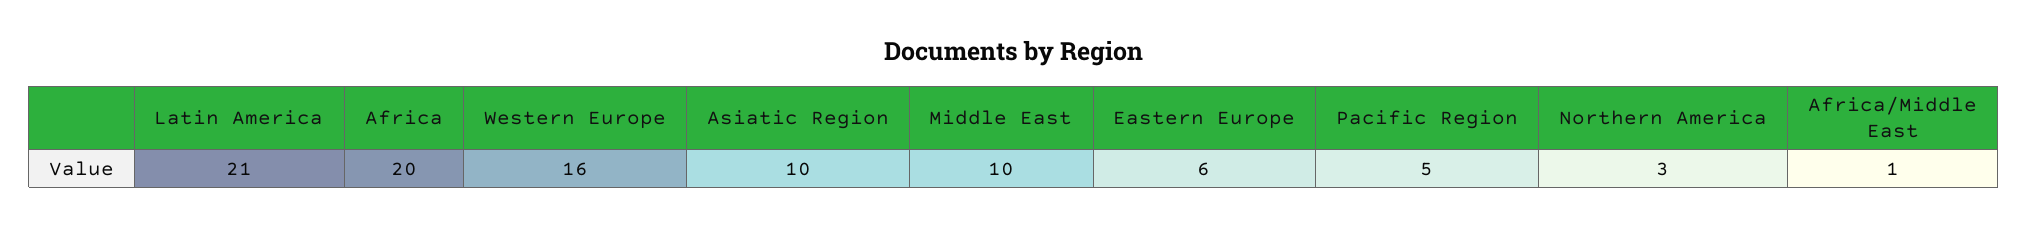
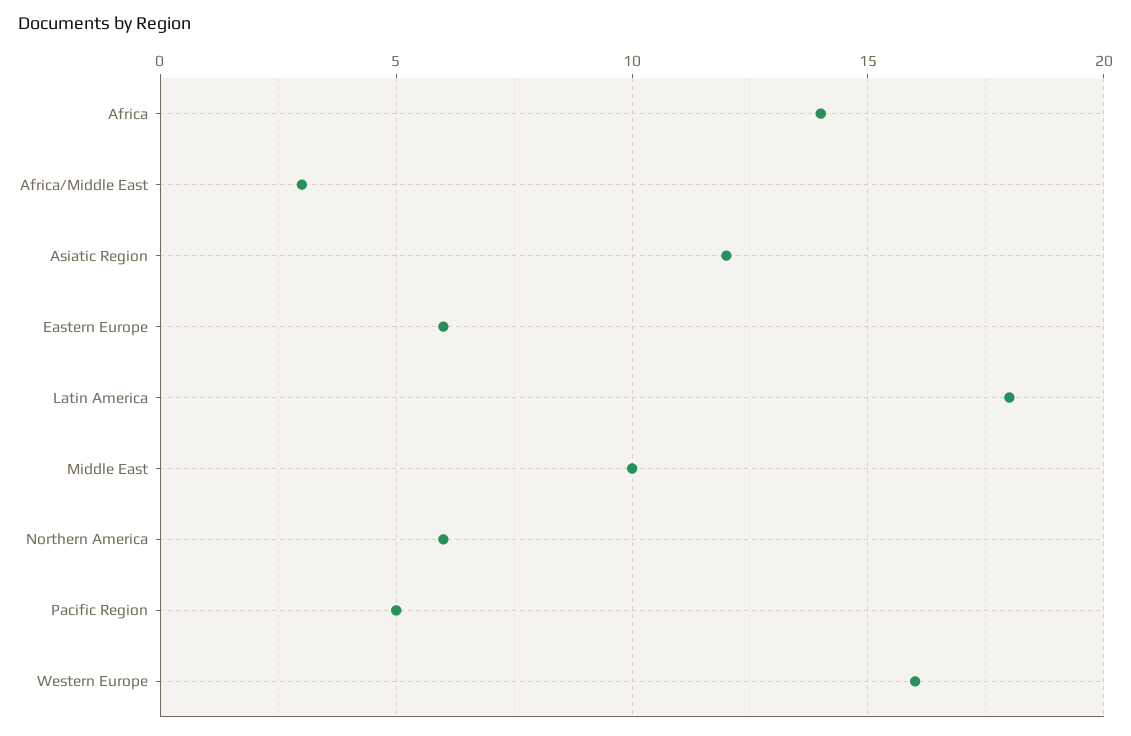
  {
-   "Latin America": 21,
+   "Latin America": 18,
-   "Africa": 20,
+   "Africa": 14,
    "Western Europe": 16,
-   "Asiatic Region": 10,
+   "Asiatic Region": 12,
    "Middle East": 10,
    "Eastern Europe": 6,
    "Pacific Region": 5,
-   "Northern America": 3,
+   "Northern America": 6,
-   "Africa/Middle East": 1
+   "Africa/Middle East": 3
  }

